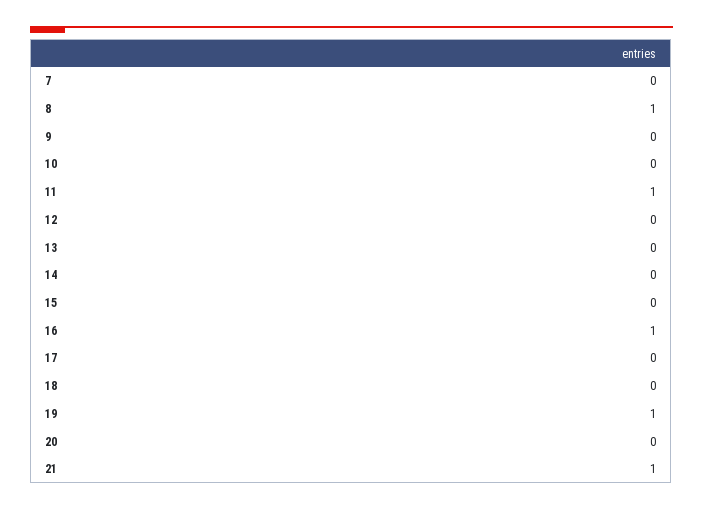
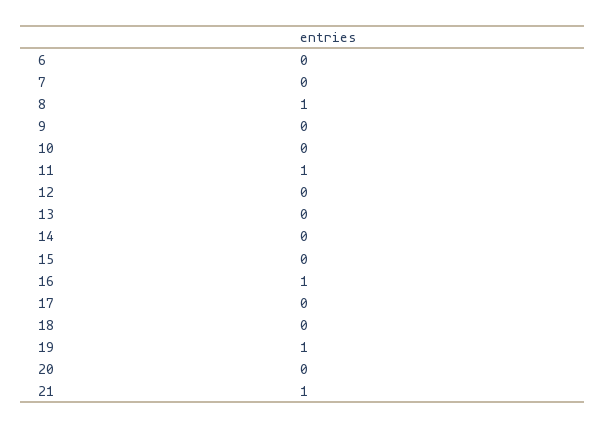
  {
    "7": 0,
    "8": 1,
    "9": 0,
    "10": 0,
    "11": 1,
    "12": 0,
    "13": 0,
    "14": 0,
    "15": 0,
    "16": 1,
    "17": 0,
    "18": 0,
    "19": 1,
    "20": 0,
-   "21": 1
+   "21": 1,
+   "6": 0
  }

